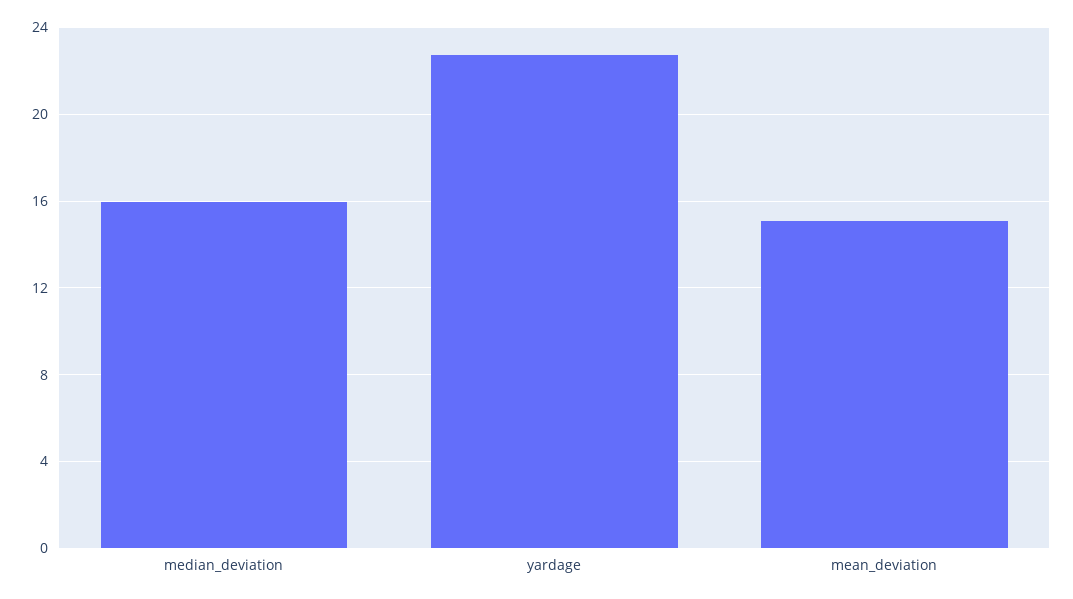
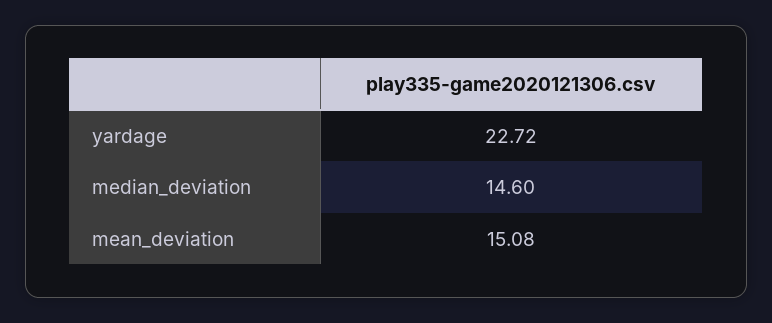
  {
-   "median_deviation": 16,
+   "median_deviation": 14.6,
    "yardage": 22.72,
    "mean_deviation": 15.08
  }

